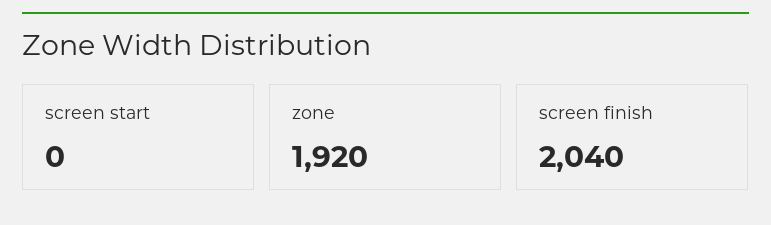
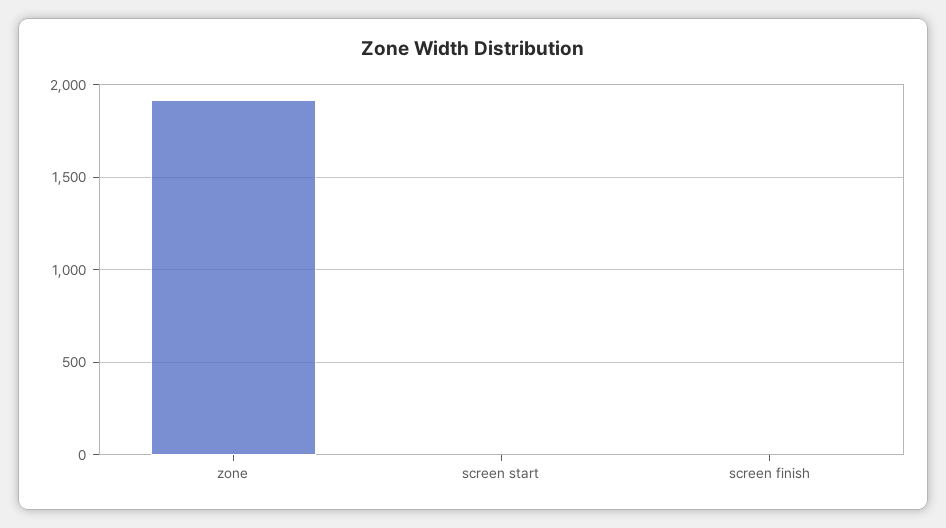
  {
    "screen start": 0,
    "zone": 1920,
-   "screen finish": 2040
+   "screen finish": 0
  }

